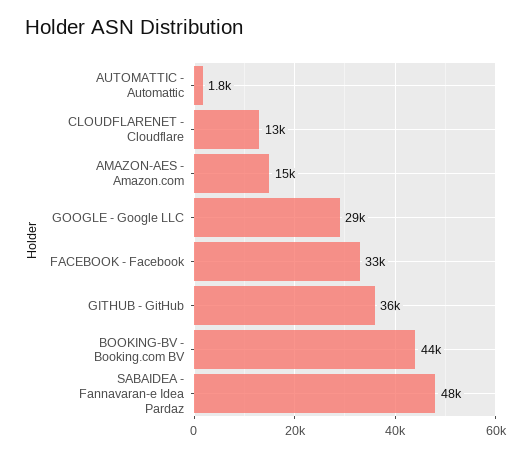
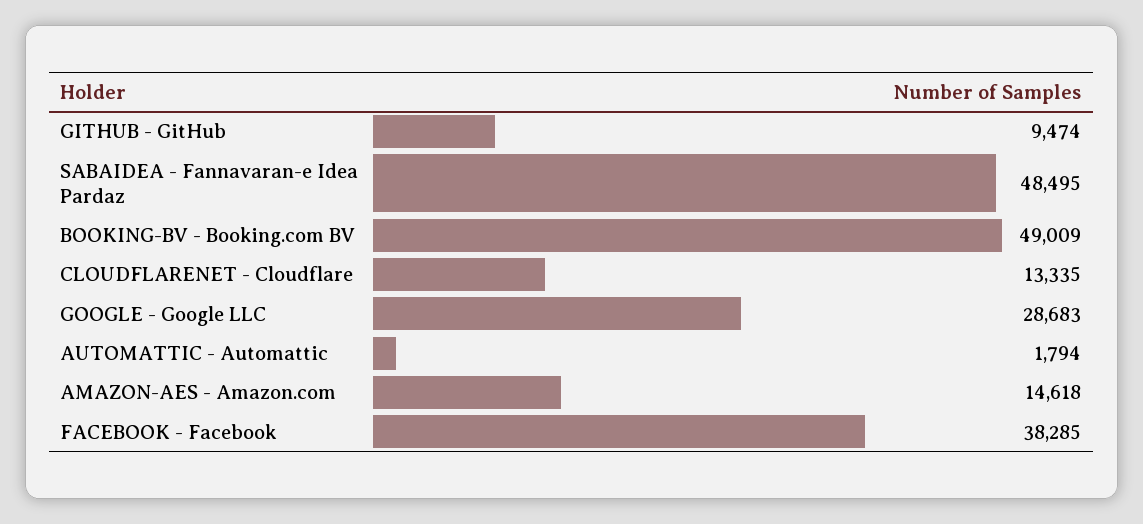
  {
    "AUTOMATTIC - Automattic": 1794,
    "CLOUDFLARENET - Cloudflare": 13335,
    "AMAZON-AES - Amazon.com": 14618,
    "GOOGLE - Google LLC": 28683,
-   "FACEBOOK - Facebook": 33000,
+   "FACEBOOK - Facebook": 38285,
-   "GITHUB - GitHub": 36000,
+   "GITHUB - GitHub": 9474,
-   "BOOKING-BV - Booking.com BV": 44000,
+   "BOOKING-BV - Booking.com BV": 49009,
    "SABAIDEA - Fannavaran-e Idea Pardaz": 48495
  }

